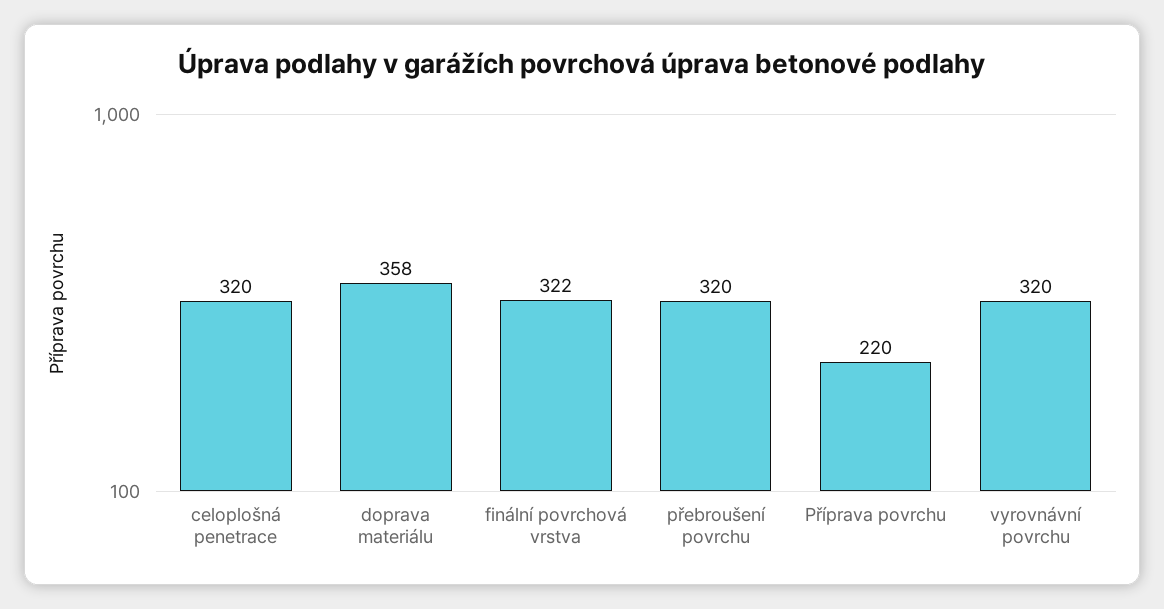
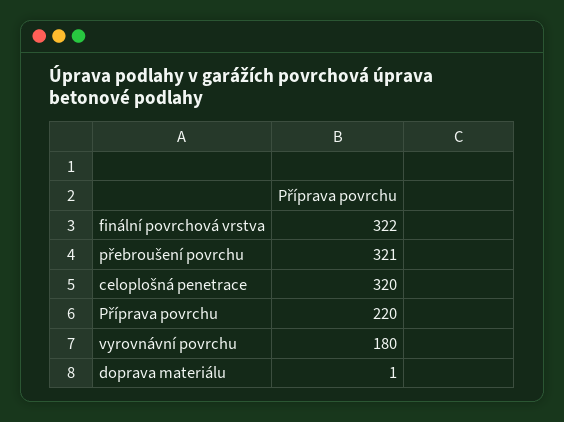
  {
    "celoplošná penetrace": 320,
-   "doprava materiálu": 358,
+   "doprava materiálu": 1,
    "finální povrchová vrstva": 322,
-   "přebroušení povrchu": 320,
+   "přebroušení povrchu": 321,
    "Příprava povrchu": 220,
-   "vyrovnávní povrchu": 320
+   "vyrovnávní povrchu": 180
  }

